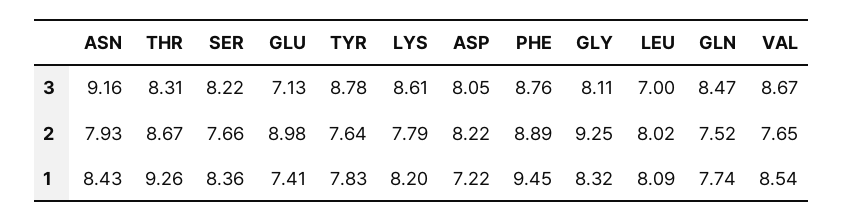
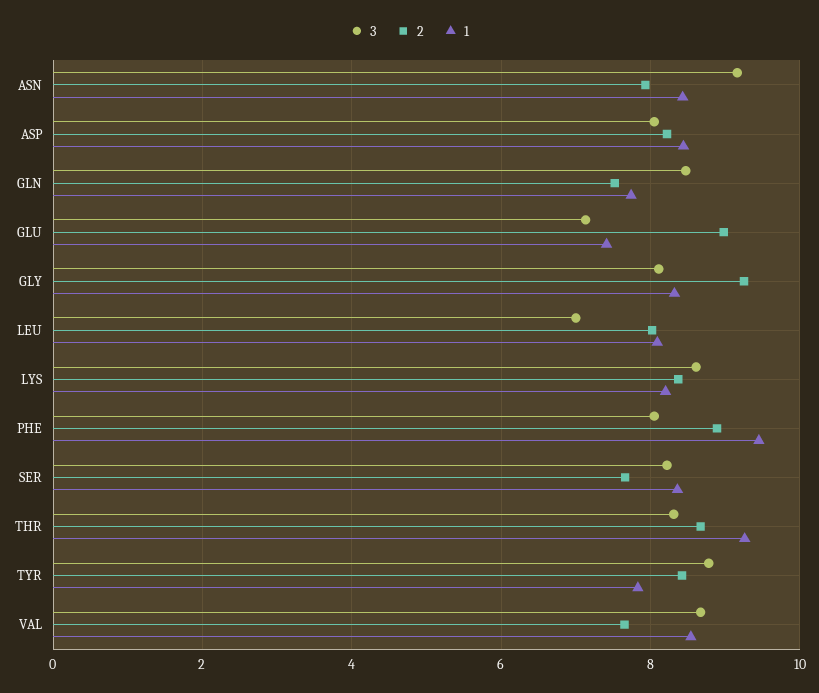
  {
    "3": {
      "ASN": 9.16,
      "THR": 8.31,
      "SER": 8.22,
      "GLU": 7.13,
      "TYR": 8.78,
      "LYS": 8.61,
      "ASP": 8.05,
-     "PHE": 8.76,
+     "PHE": 8,
      "GLY": 8.11,
      "LEU": 7,
      "GLN": 8.47,
      "VAL": 8.67
    },
    "2": {
      "ASN": 7.93,
      "THR": 8.67,
      "SER": 7.66,
      "GLU": 8.98,
-     "TYR": 7.64,
+     "TYR": 8.4,
-     "LYS": 7.79,
+     "LYS": 8.4,
      "ASP": 8.22,
      "PHE": 8.89,
      "GLY": 9.25,
      "LEU": 8.02,
      "GLN": 7.52,
      "VAL": 7.65
    },
    "1": {
      "ASN": 8.43,
      "THR": 9.26,
      "SER": 8.36,
      "GLU": 7.41,
      "TYR": 7.83,
      "LYS": 8.2,
-     "ASP": 7.22,
+     "ASP": 8.4,
      "PHE": 9.45,
      "GLY": 8.32,
      "LEU": 8.09,
      "GLN": 7.74,
      "VAL": 8.54
    }
  }

